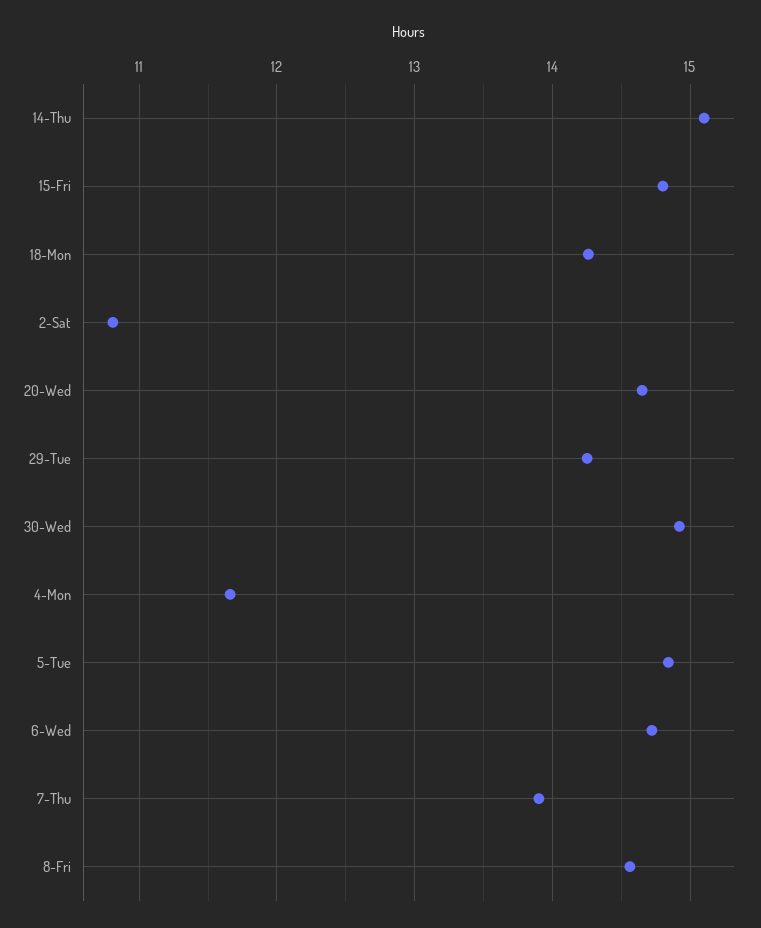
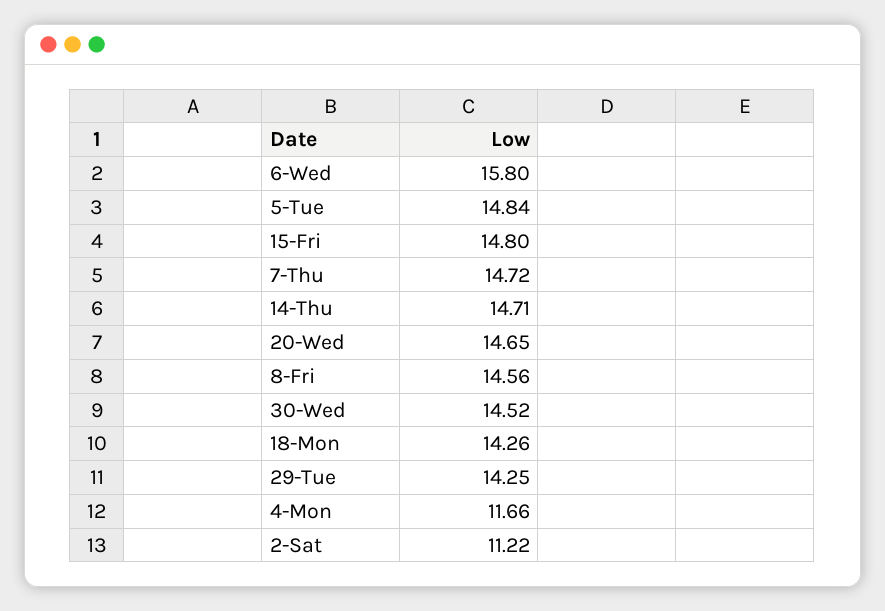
  {
-   "14-Thu": 15.1,
+   "14-Thu": 14.71,
    "15-Fri": 14.8,
    "18-Mon": 14.26,
-   "2-Sat": 10.8,
+   "2-Sat": 11.22,
    "20-Wed": 14.65,
    "29-Tue": 14.25,
-   "30-Wed": 14.9,
+   "30-Wed": 14.52,
    "4-Mon": 11.66,
    "5-Tue": 14.84,
-   "6-Wed": 14.7,
+   "6-Wed": 15.8,
-   "7-Thu": 13.9,
+   "7-Thu": 14.72,
    "8-Fri": 14.56
  }

